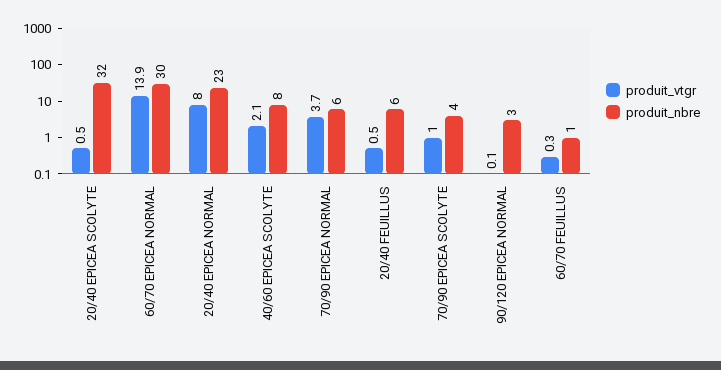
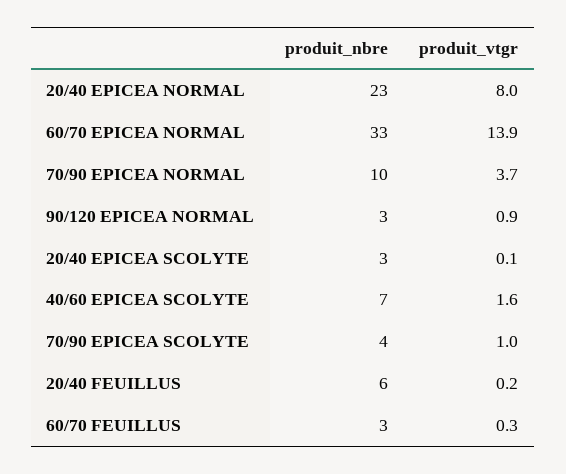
  {
    "produit_vtgr": {
-     "20/40 EPICEA SCOLYTE": 0.5,
+     "20/40 EPICEA SCOLYTE": 0.1,
      "60/70 EPICEA NORMAL": 13.9,
      "20/40 EPICEA NORMAL": 8,
-     "40/60 EPICEA SCOLYTE": 2.1,
+     "40/60 EPICEA SCOLYTE": 1.6,
      "70/90 EPICEA NORMAL": 3.7,
-     "20/40 FEUILLUS": 0.5,
+     "20/40 FEUILLUS": 0.2,
      "70/90 EPICEA SCOLYTE": 1,
-     "90/120 EPICEA NORMAL": 0.1,
+     "90/120 EPICEA NORMAL": 0.9,
      "60/70 FEUILLUS": 0.3
    },
    "produit_nbre": {
-     "20/40 EPICEA SCOLYTE": 32,
+     "20/40 EPICEA SCOLYTE": 3,
-     "60/70 EPICEA NORMAL": 30,
+     "60/70 EPICEA NORMAL": 33,
      "20/40 EPICEA NORMAL": 23,
-     "40/60 EPICEA SCOLYTE": 8,
+     "40/60 EPICEA SCOLYTE": 7,
-     "70/90 EPICEA NORMAL": 6,
+     "70/90 EPICEA NORMAL": 10,
      "20/40 FEUILLUS": 6,
      "70/90 EPICEA SCOLYTE": 4,
      "90/120 EPICEA NORMAL": 3,
-     "60/70 FEUILLUS": 1
+     "60/70 FEUILLUS": 3
    }
  }

